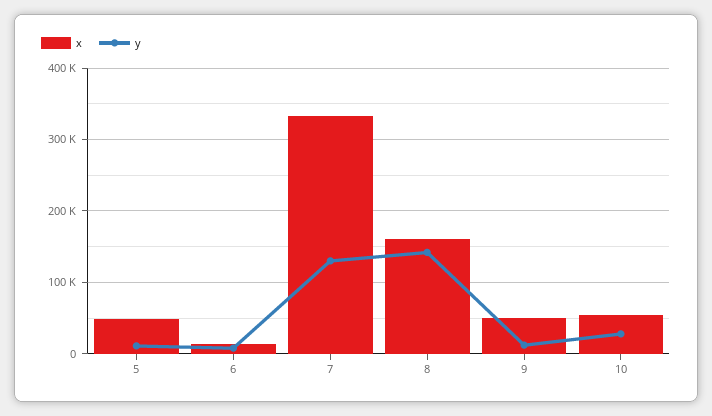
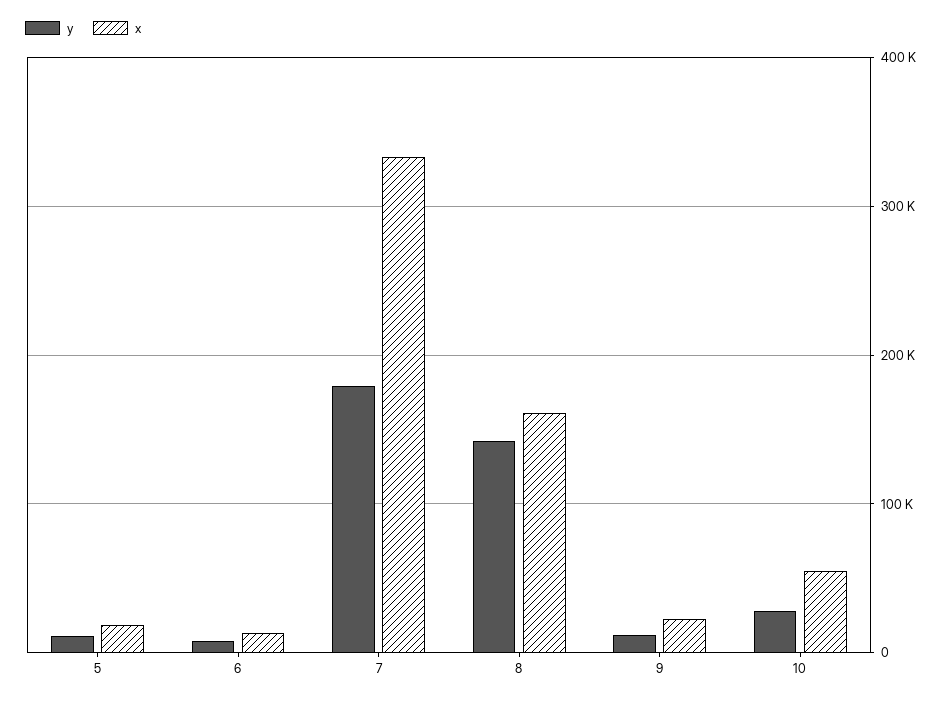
  {
    "x": {
-     "5": 50000,
+     "5": 20000,
      "6": 10000,
      "7": 330000,
      "8": 160000,
-     "9": 50000,
+     "9": 20000,
      "10": 50000
    },
    "y": {
      "5": 10000,
      "6": 10000,
-     "7": 130000,
+     "7": 180000,
      "8": 140000,
      "9": 10000,
      "10": 30000
    }
  }

